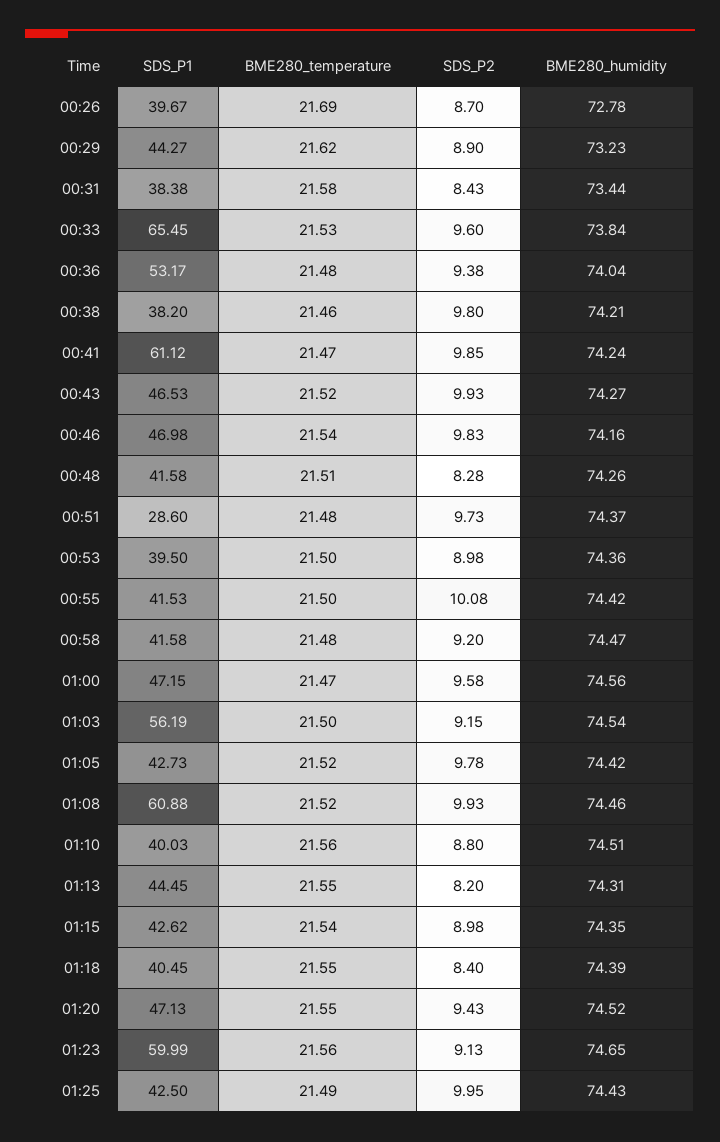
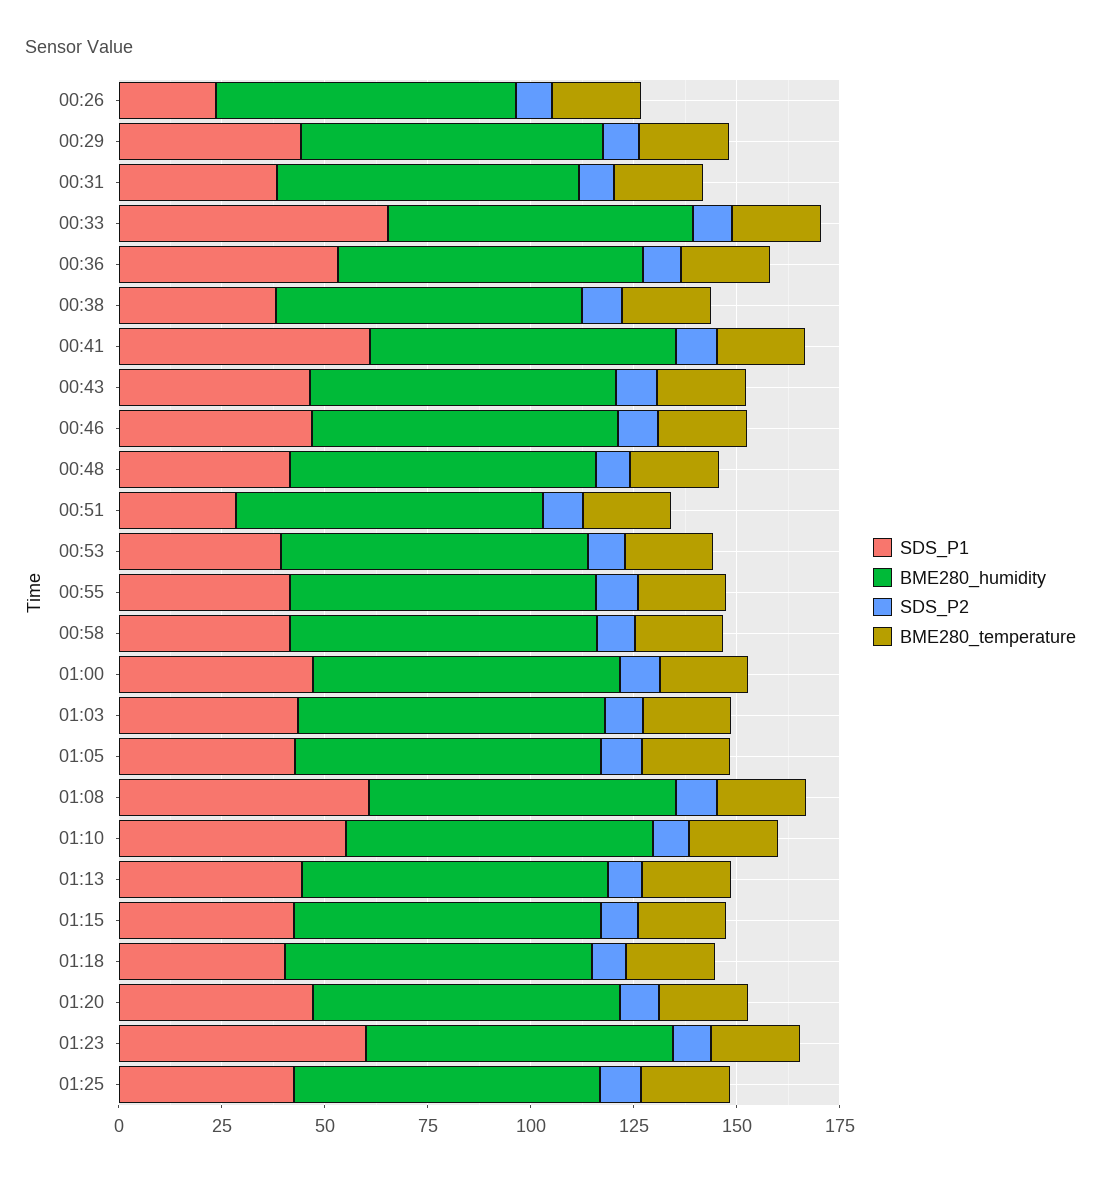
  {
    "SDS_P1": {
-     "00:26": 39.67,
+     "00:26": 25,
      "00:29": 44.27,
      "00:31": 38.38,
      "00:33": 65.45,
      "00:36": 53.17,
      "00:38": 38.2,
      "00:41": 61.12,
      "00:43": 46.53,
      "00:46": 46.98,
      "00:48": 41.58,
      "00:51": 28.6,
      "00:53": 39.5,
      "00:55": 41.53,
      "00:58": 41.58,
      "01:00": 47.15,
-     "01:03": 56.19,
+     "01:03": 45,
      "01:05": 42.73,
      "01:08": 60.88,
-     "01:10": 40.03,
+     "01:10": 55,
      "01:13": 44.45,
      "01:15": 42.62,
      "01:18": 40.45,
      "01:20": 47.13,
      "01:23": 59.99,
      "01:25": 42.5
    },
    "BME280_temperature": {
      "00:26": 21.69,
      "00:29": 21.62,
      "00:31": 21.58,
      "00:33": 21.53,
      "00:36": 21.48,
      "00:38": 21.46,
      "00:41": 21.47,
      "00:43": 21.52,
      "00:46": 21.54,
      "00:48": 21.51,
      "00:51": 21.48,
      "00:53": 21.5,
      "00:55": 21.5,
      "00:58": 21.48,
      "01:00": 21.47,
      "01:03": 21.5,
      "01:05": 21.52,
      "01:08": 21.52,
      "01:10": 21.56,
      "01:13": 21.55,
      "01:15": 21.54,
      "01:18": 21.55,
      "01:20": 21.55,
      "01:23": 21.56,
      "01:25": 21.49
    },
    "SDS_P2": {
      "00:26": 8.7,
      "00:29": 8.9,
      "00:31": 8.43,
      "00:33": 9.6,
      "00:36": 9.38,
      "00:38": 9.8,
      "00:41": 9.85,
      "00:43": 9.93,
      "00:46": 9.83,
      "00:48": 8.28,
      "00:51": 9.73,
      "00:53": 8.98,
      "00:55": 10.08,
      "00:58": 9.2,
      "01:00": 9.58,
      "01:03": 9.15,
      "01:05": 9.78,
      "01:08": 9.93,
      "01:10": 8.8,
      "01:13": 8.2,
      "01:15": 8.98,
      "01:18": 8.4,
      "01:20": 9.43,
      "01:23": 9.13,
      "01:25": 9.95
    },
    "BME280_humidity": {
      "00:26": 72.78,
      "00:29": 73.23,
      "00:31": 73.44,
      "00:33": 73.84,
      "00:36": 74.04,
      "00:38": 74.21,
      "00:41": 74.24,
      "00:43": 74.27,
      "00:46": 74.16,
      "00:48": 74.26,
      "00:51": 74.37,
      "00:53": 74.36,
      "00:55": 74.42,
      "00:58": 74.47,
      "01:00": 74.56,
      "01:03": 74.54,
      "01:05": 74.42,
      "01:08": 74.46,
      "01:10": 74.51,
      "01:13": 74.31,
      "01:15": 74.35,
      "01:18": 74.39,
      "01:20": 74.52,
      "01:23": 74.65,
      "01:25": 74.43
    }
  }

